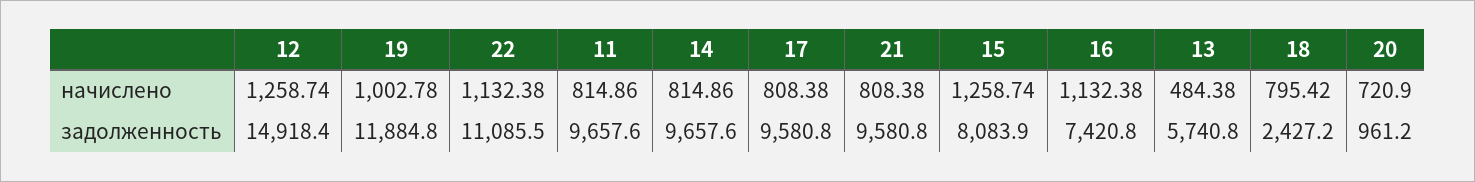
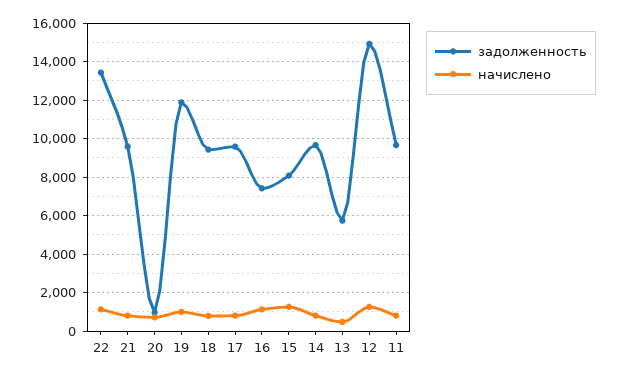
  {
    "начислено": {
      "12": 1258.74,
      "19": 1002.78,
      "22": 1132.38,
      "11": 814.86,
      "14": 814.86,
      "17": 808.38,
      "21": 808.38,
      "15": 1258.74,
      "16": 1132.38,
      "13": 484.38,
      "18": 795.42,
      "20": 720.9
    },
    "задолженность": {
      "12": 14918.4,
      "19": 11884.8,
-     "22": 11085.5,
+     "22": 13500,
      "11": 9657.6,
      "14": 9657.6,
      "17": 9580.8,
      "21": 9580.8,
      "15": 8083.9,
      "16": 7420.8,
      "13": 5740.8,
-     "18": 2427.2,
+     "18": 9500,
      "20": 961.2
    }
  }

